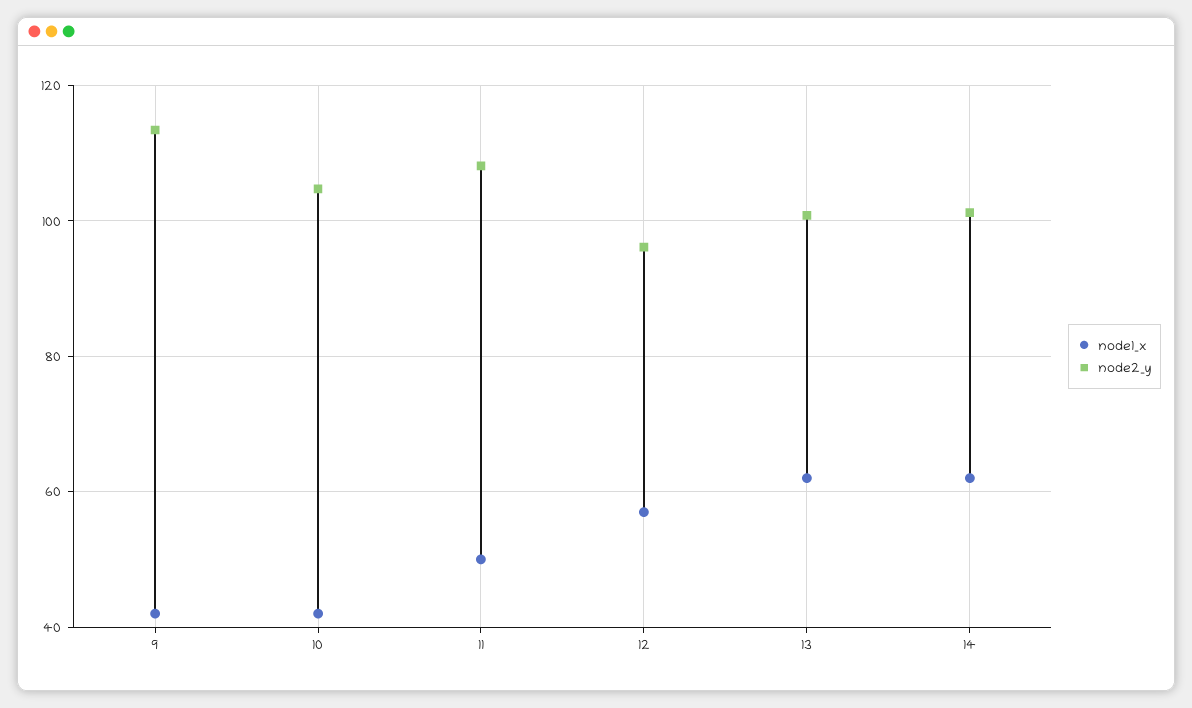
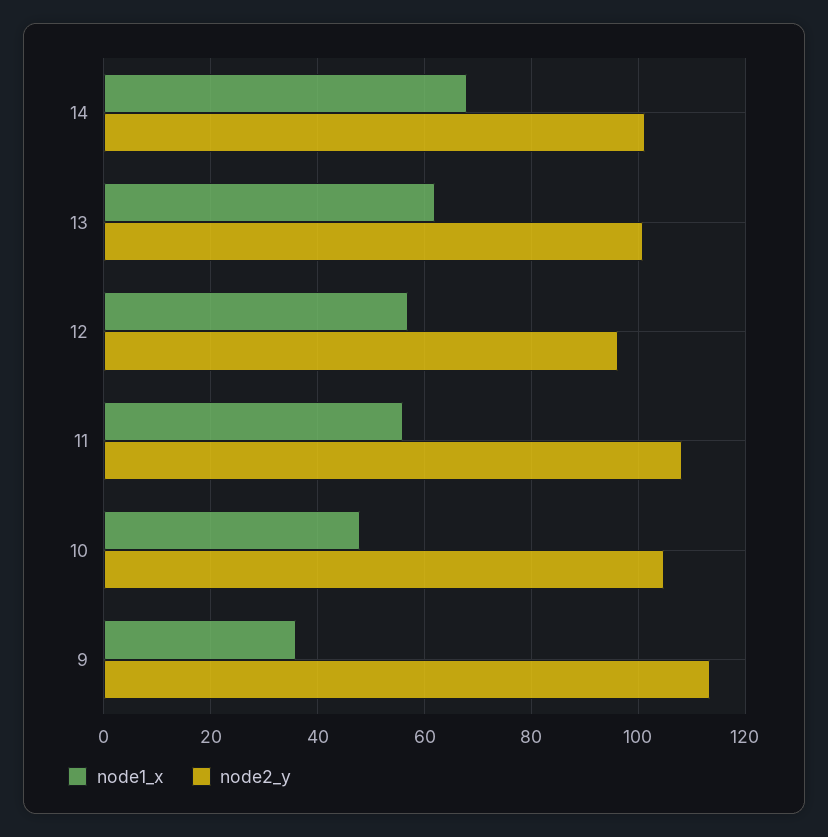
  {
    "node1_x": {
-     "9": 42,
+     "9": 36,
-     "10": 42,
+     "10": 48,
-     "11": 50,
+     "11": 56,
      "12": 58,
      "13": 62,
-     "14": 62
+     "14": 68
    },
    "node2_y": {
      "9": 114,
      "10": 104,
      "11": 108,
      "12": 96,
      "13": 100,
      "14": 102
    }
  }

